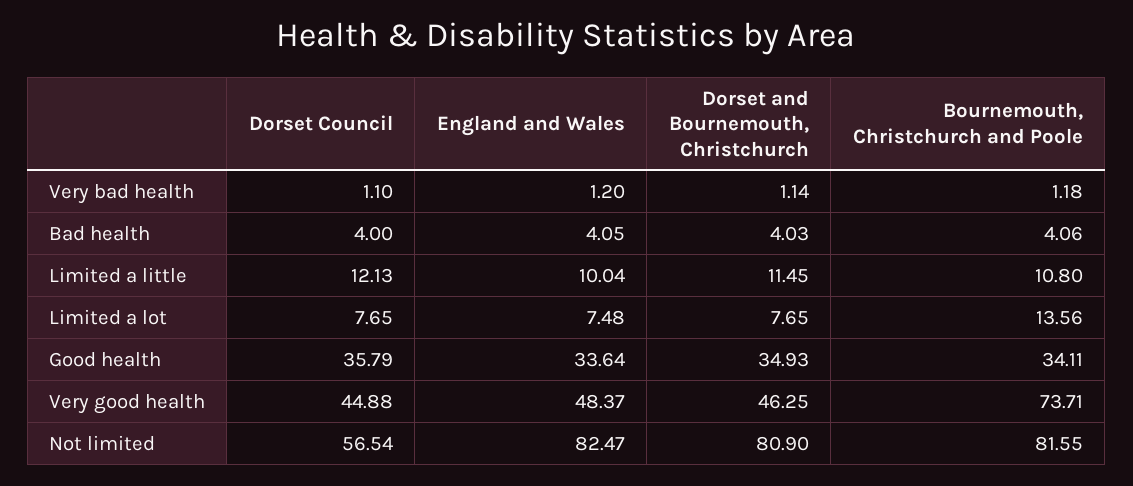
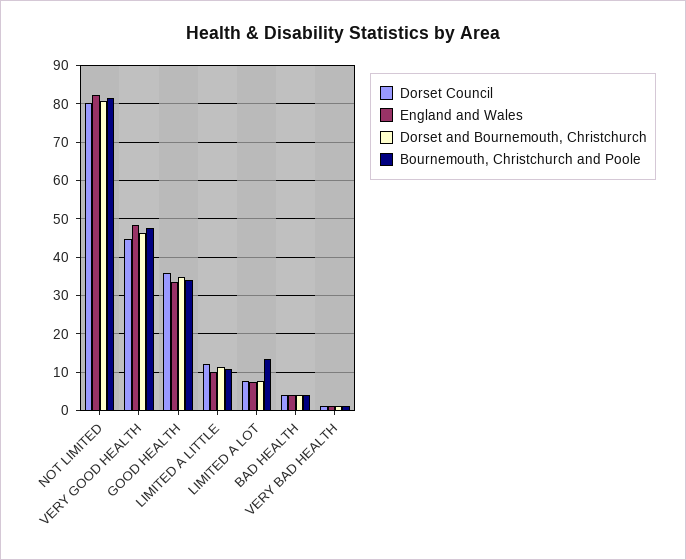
  {
    "Dorset Council": {
      "Very bad health": 1.1,
      "Bad health": 4,
      "Limited a little": 12.13,
      "Limited a lot": 7.65,
      "Good health": 35.79,
      "Very good health": 44.88,
-     "Not limited": 56.54
+     "Not limited": 80
    },
    "England and Wales": {
      "Very bad health": 1.2,
      "Bad health": 4.05,
      "Limited a little": 10.04,
      "Limited a lot": 7.48,
      "Good health": 33.64,
      "Very good health": 48.37,
      "Not limited": 82.47
    },
    "Dorset and Bournemouth, Christchurch": {
      "Very bad health": 1.14,
      "Bad health": 4.03,
      "Limited a little": 11.45,
      "Limited a lot": 7.65,
      "Good health": 34.93,
      "Very good health": 46.25,
      "Not limited": 80.9
    },
    "Bournemouth, Christchurch and Poole": {
      "Very bad health": 1.18,
      "Bad health": 4.06,
      "Limited a little": 10.8,
      "Limited a lot": 13.56,
      "Good health": 34.11,
-     "Very good health": 73.71,
+     "Very good health": 48,
      "Not limited": 81.55
    }
  }

